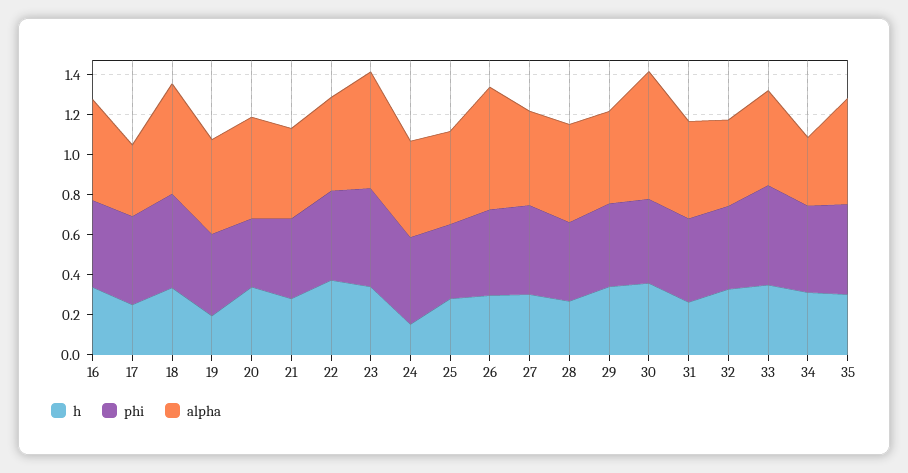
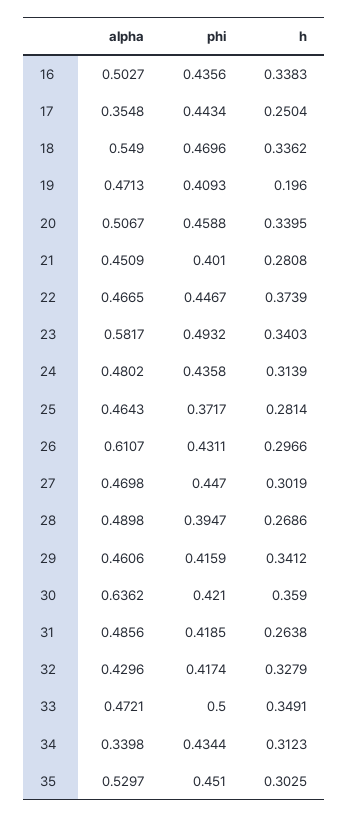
  {
    "h": {
      "16": 0.3383,
      "17": 0.2504,
      "18": 0.3362,
      "19": 0.196,
      "20": 0.3395,
      "21": 0.2808,
      "22": 0.3739,
      "23": 0.3403,
-     "24": 0.15,
+     "24": 0.3139,
      "25": 0.2814,
      "26": 0.2966,
      "27": 0.3019,
      "28": 0.2686,
      "29": 0.3412,
      "30": 0.359,
      "31": 0.2638,
      "32": 0.3279,
      "33": 0.3491,
      "34": 0.3123,
      "35": 0.3025
    },
    "phi": {
      "16": 0.4356,
      "17": 0.4434,
      "18": 0.4696,
      "19": 0.4093,
-     "20": 0.35,
+     "20": 0.4588,
      "21": 0.401,
      "22": 0.4467,
      "23": 0.4932,
      "24": 0.4358,
      "25": 0.3717,
      "26": 0.4311,
      "27": 0.447,
      "28": 0.3947,
      "29": 0.4159,
      "30": 0.421,
      "31": 0.4185,
      "32": 0.4174,
      "33": 0.5,
      "34": 0.4344,
      "35": 0.451
    },
    "alpha": {
      "16": 0.5027,
      "17": 0.3548,
      "18": 0.549,
      "19": 0.4713,
      "20": 0.5067,
      "21": 0.4509,
      "22": 0.4665,
      "23": 0.5817,
      "24": 0.4802,
      "25": 0.4643,
      "26": 0.6107,
      "27": 0.4698,
      "28": 0.4898,
      "29": 0.4606,
      "30": 0.6362,
      "31": 0.4856,
      "32": 0.4296,
      "33": 0.4721,
      "34": 0.3398,
      "35": 0.5297
    }
  }

